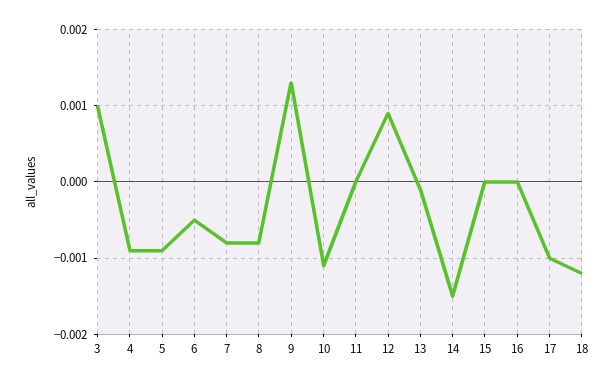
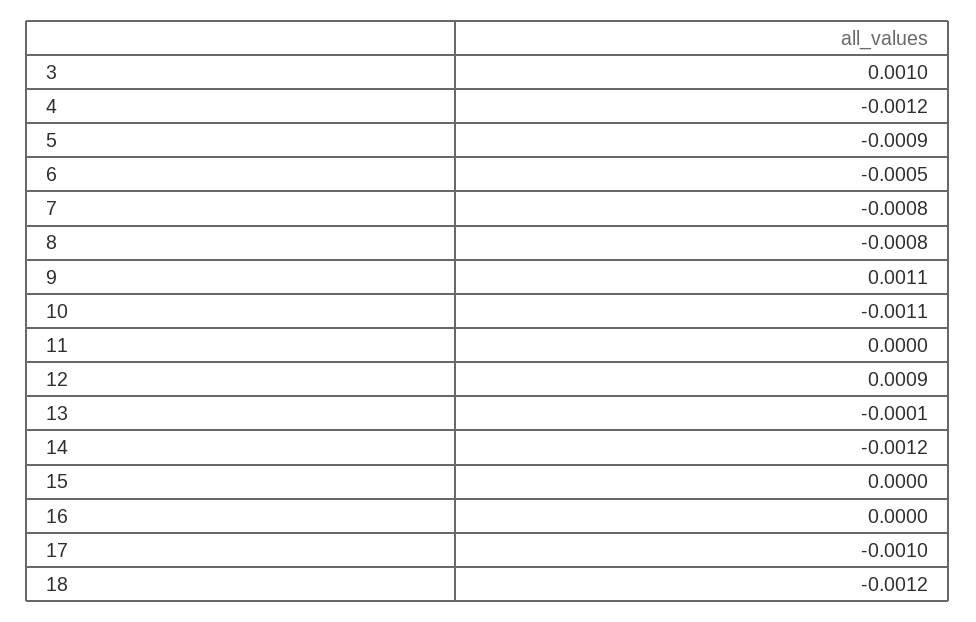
  {
    "3": 0.001,
-   "4": -0.0009,
+   "4": -0.0012,
    "5": -0.0009,
    "6": -0.0005,
    "7": -0.0008,
    "8": -0.0008,
-   "9": 0.0013,
+   "9": 0.0011,
    "10": -0.0011,
    "11": 0,
    "12": 0.0009,
    "13": -0.0001,
-   "14": -0.0015,
+   "14": -0.0012,
    "15": 0,
    "16": 0,
    "17": -0.001,
    "18": -0.0012
  }

